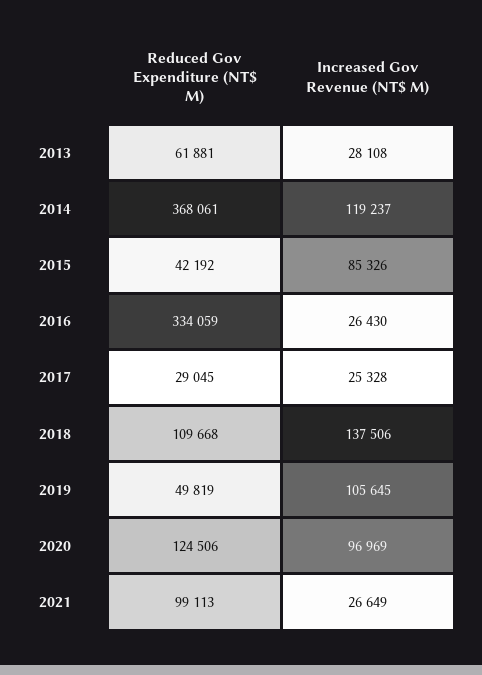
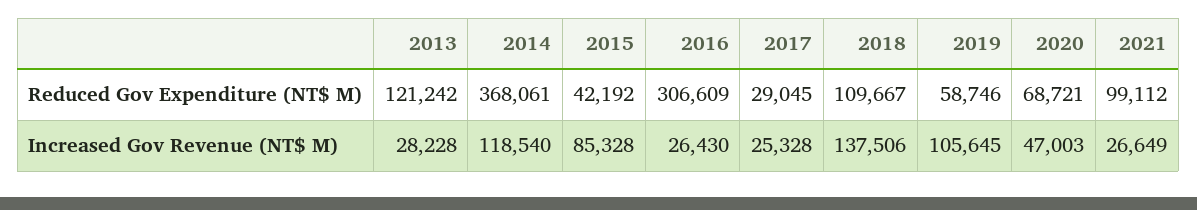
  {
    "Reduced Gov Expenditure (NT$ M)": {
-     "2013": 61881,
+     "2013": 121242,
      "2014": 368061,
      "2015": 42192,
-     "2016": 334059,
+     "2016": 306609,
      "2017": 29045,
-     "2018": 109668,
+     "2018": 109667,
-     "2019": 49819,
+     "2019": 58746,
-     "2020": 124506,
+     "2020": 68721,
-     "2021": 99113
+     "2021": 99112
    },
    "Increased Gov Revenue (NT$ M)": {
-     "2013": 28108,
+     "2013": 28228,
-     "2014": 119237,
+     "2014": 118540,
-     "2015": 85326,
+     "2015": 85328,
      "2016": 26430,
      "2017": 25328,
      "2018": 137506,
      "2019": 105645,
-     "2020": 96969,
+     "2020": 47003,
      "2021": 26649
    }
  }

